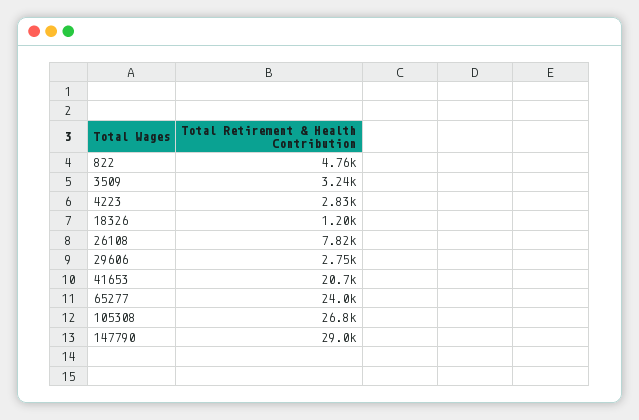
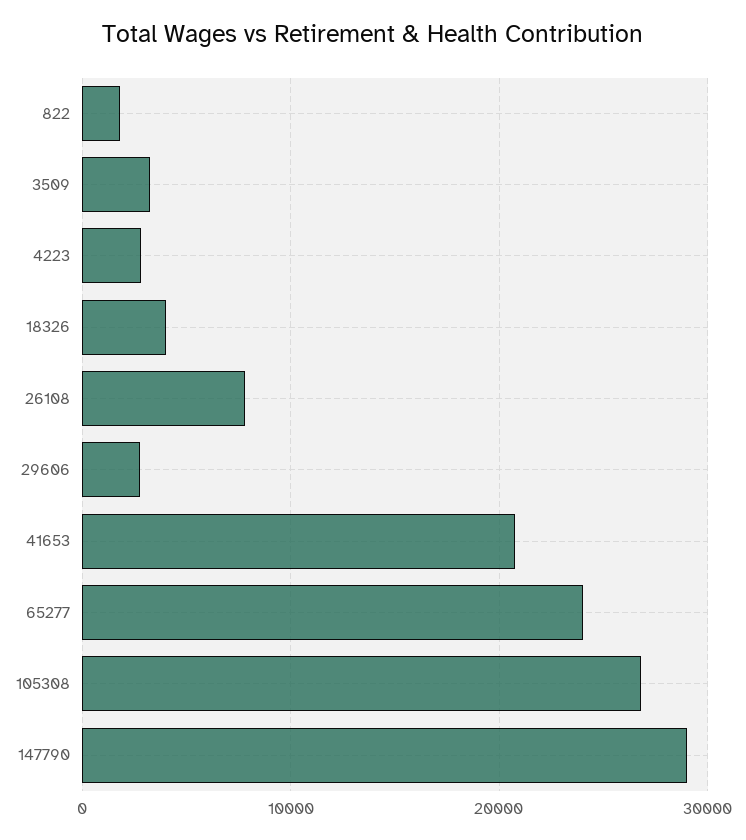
  {
-   "822": 4760,
+   "822": 2000,
    "3509": 3240,
    "4223": 2830,
-   "18326": 1200,
+   "18326": 4000,
    "26108": 7820,
    "29606": 2750,
    "41653": 20700,
    "65277": 24000,
    "105308": 26800,
    "147790": 29000
  }

